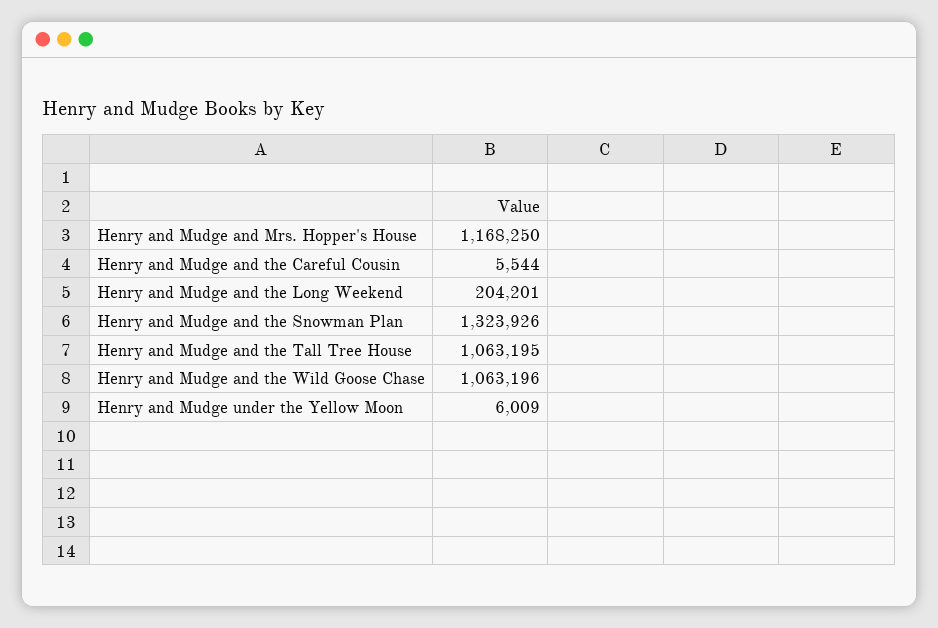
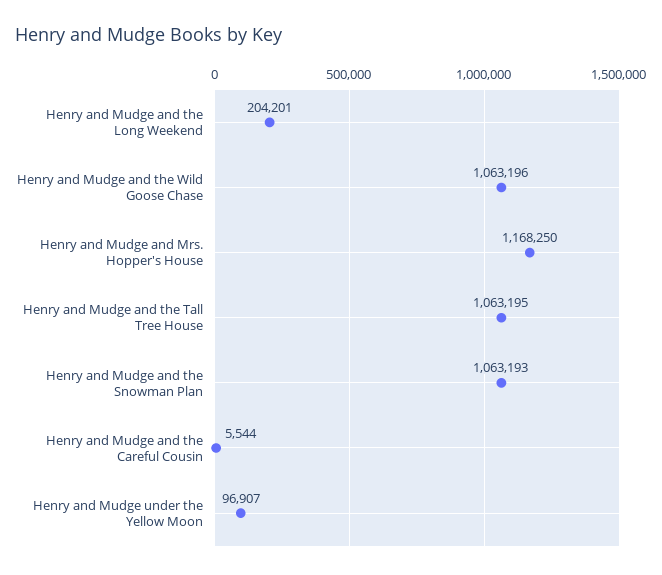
  {
    "Henry and Mudge and Mrs. Hopper's House": 1168250,
    "Henry and Mudge and the Careful Cousin": 5544,
    "Henry and Mudge and the Long Weekend": 204201,
-   "Henry and Mudge and the Snowman Plan": 1323926,
+   "Henry and Mudge and the Snowman Plan": 1063193,
    "Henry and Mudge and the Tall Tree House": 1063195,
    "Henry and Mudge and the Wild Goose Chase": 1063196,
-   "Henry and Mudge under the Yellow Moon": 6009
+   "Henry and Mudge under the Yellow Moon": 96907
  }

